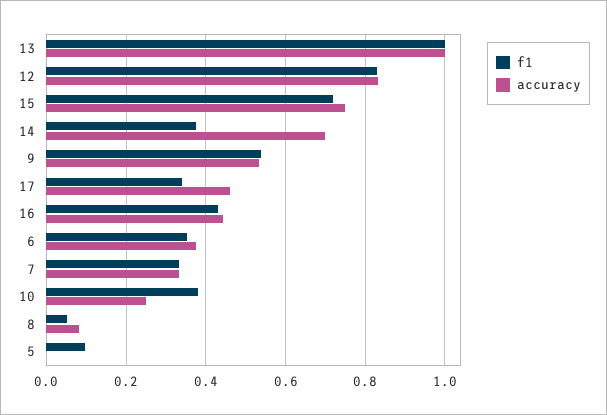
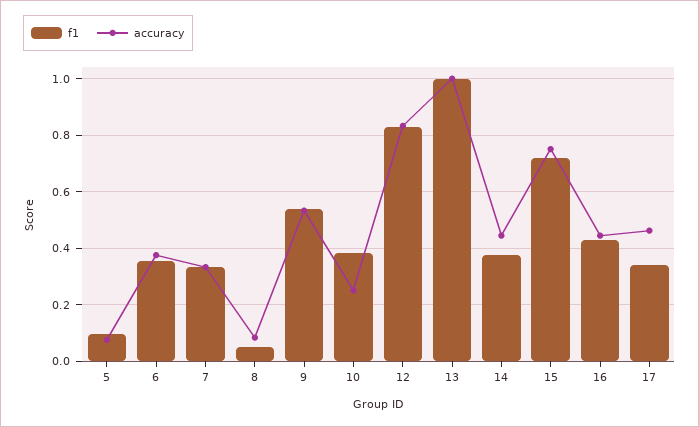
  {
    "f1": {
      "13": 1,
      "12": 0.82,
      "15": 0.72,
      "14": 0.38,
      "9": 0.54,
      "17": 0.34,
      "16": 0.44,
      "6": 0.36,
      "7": 0.34,
      "10": 0.38,
      "8": 0.06,
      "5": 0.1
    },
    "accuracy": {
      "13": 1,
      "12": 0.84,
      "15": 0.76,
-     "14": 0.7,
+     "14": 0.45,
      "9": 0.54,
      "17": 0.46,
      "16": 0.44,
      "6": 0.38,
      "7": 0.34,
      "10": 0.26,
      "8": 0.08,
-     "5": 0
+     "5": 0.075
    }
  }

